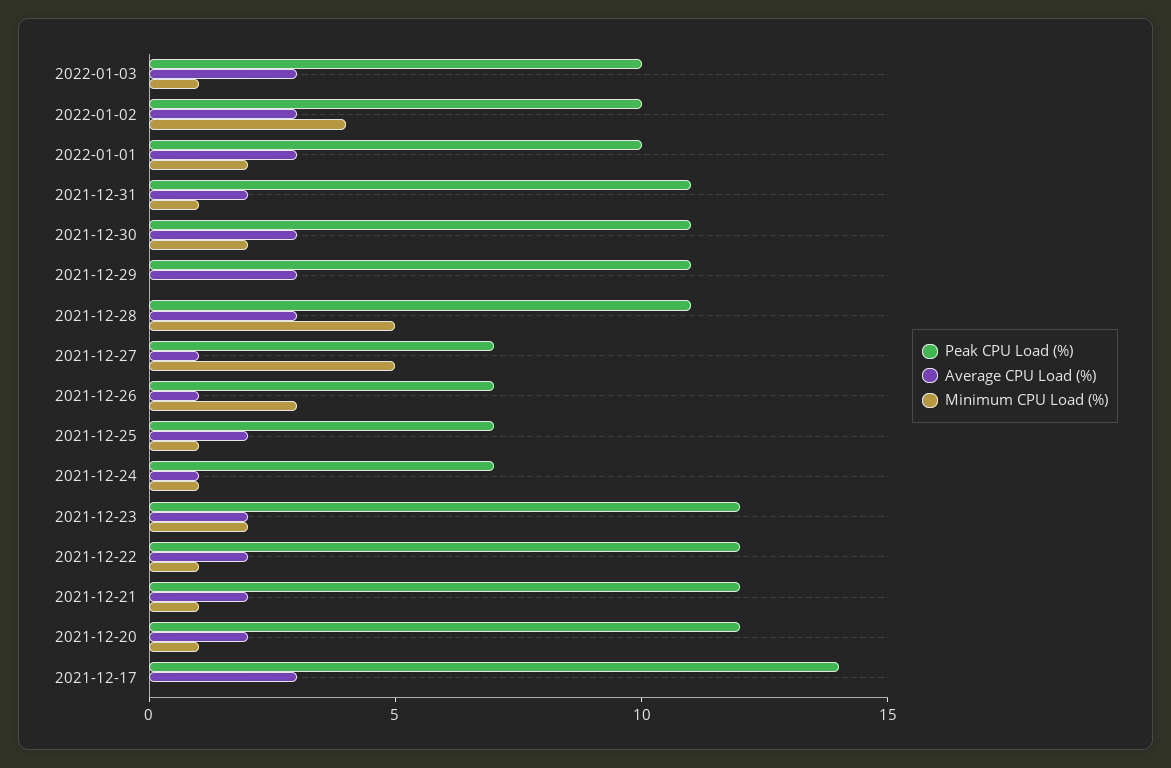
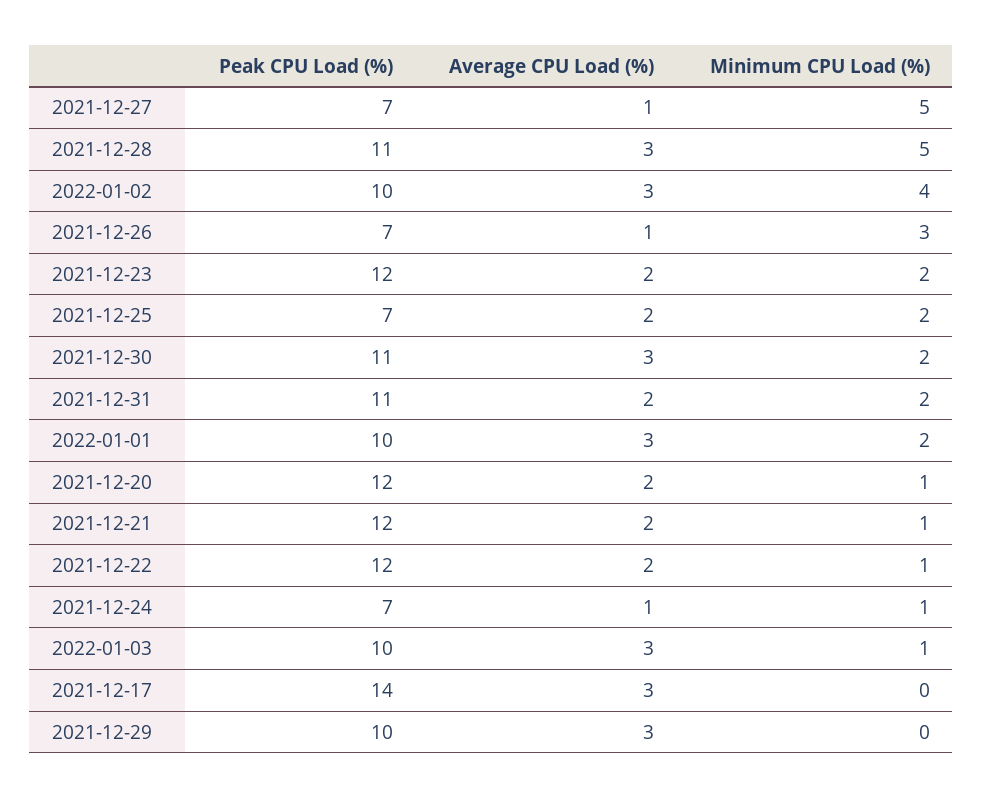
  {
    "Peak CPU Load (%)": {
      "2022-01-03": 10,
      "2022-01-02": 10,
      "2022-01-01": 10,
      "2021-12-31": 11,
      "2021-12-30": 11,
-     "2021-12-29": 11,
+     "2021-12-29": 10,
      "2021-12-28": 11,
      "2021-12-27": 7,
      "2021-12-26": 7,
      "2021-12-25": 7,
      "2021-12-24": 7,
      "2021-12-23": 12,
      "2021-12-22": 12,
      "2021-12-21": 12,
      "2021-12-20": 12,
      "2021-12-17": 14
    },
    "Average CPU Load (%)": {
      "2022-01-03": 3,
      "2022-01-02": 3,
      "2022-01-01": 3,
      "2021-12-31": 2,
      "2021-12-30": 3,
      "2021-12-29": 3,
      "2021-12-28": 3,
      "2021-12-27": 1,
      "2021-12-26": 1,
      "2021-12-25": 2,
      "2021-12-24": 1,
      "2021-12-23": 2,
      "2021-12-22": 2,
      "2021-12-21": 2,
      "2021-12-20": 2,
      "2021-12-17": 3
    },
    "Minimum CPU Load (%)": {
      "2022-01-03": 1,
      "2022-01-02": 4,
      "2022-01-01": 2,
-     "2021-12-31": 1,
+     "2021-12-31": 2,
      "2021-12-30": 2,
      "2021-12-29": 0,
      "2021-12-28": 5,
      "2021-12-27": 5,
      "2021-12-26": 3,
-     "2021-12-25": 1,
+     "2021-12-25": 2,
      "2021-12-24": 1,
      "2021-12-23": 2,
      "2021-12-22": 1,
      "2021-12-21": 1,
      "2021-12-20": 1,
      "2021-12-17": 0
    }
  }

